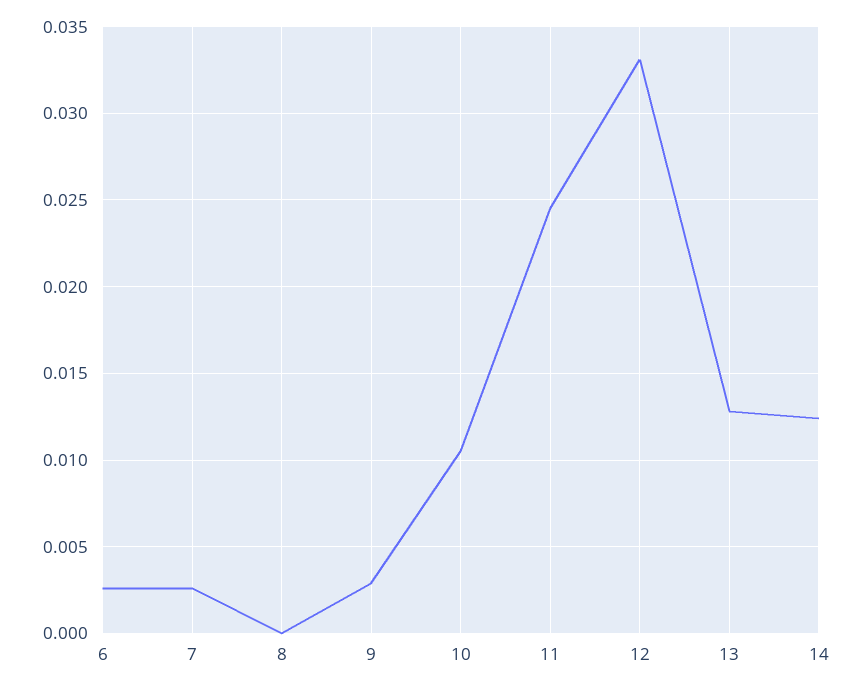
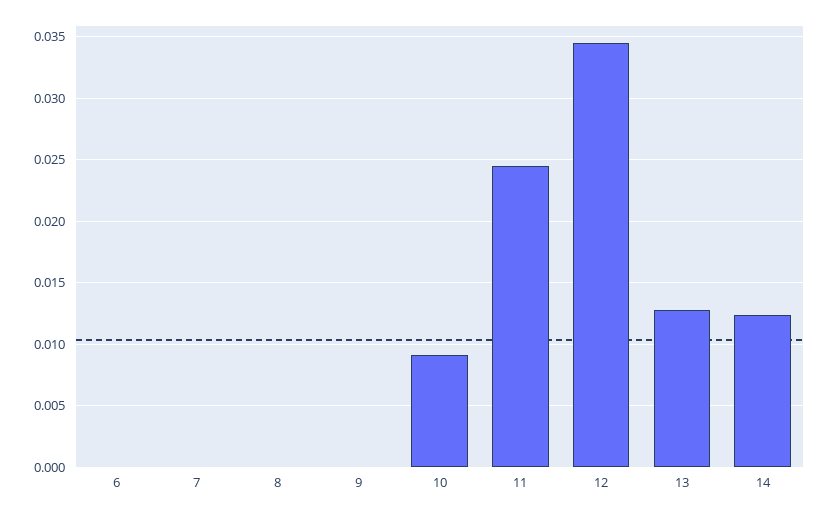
  {
-   "6": 0.0025,
+   "6": 0,
-   "7": 0.0025,
+   "7": 0,
    "8": 0,
-   "9": 0.003,
+   "9": 0,
-   "10": 0.0105,
+   "10": 0.009,
    "11": 0.0245,
-   "12": 0.033,
+   "12": 0.0345,
    "13": 0.013,
    "14": 0.0125
  }

